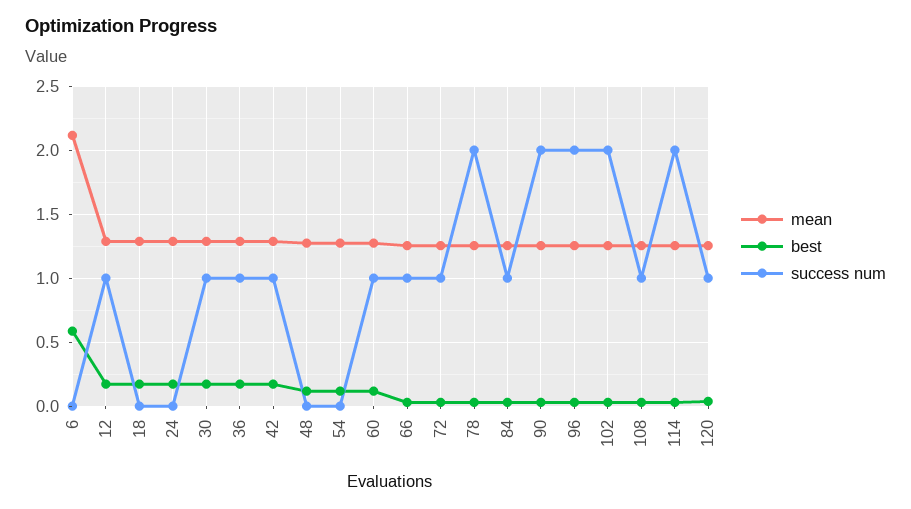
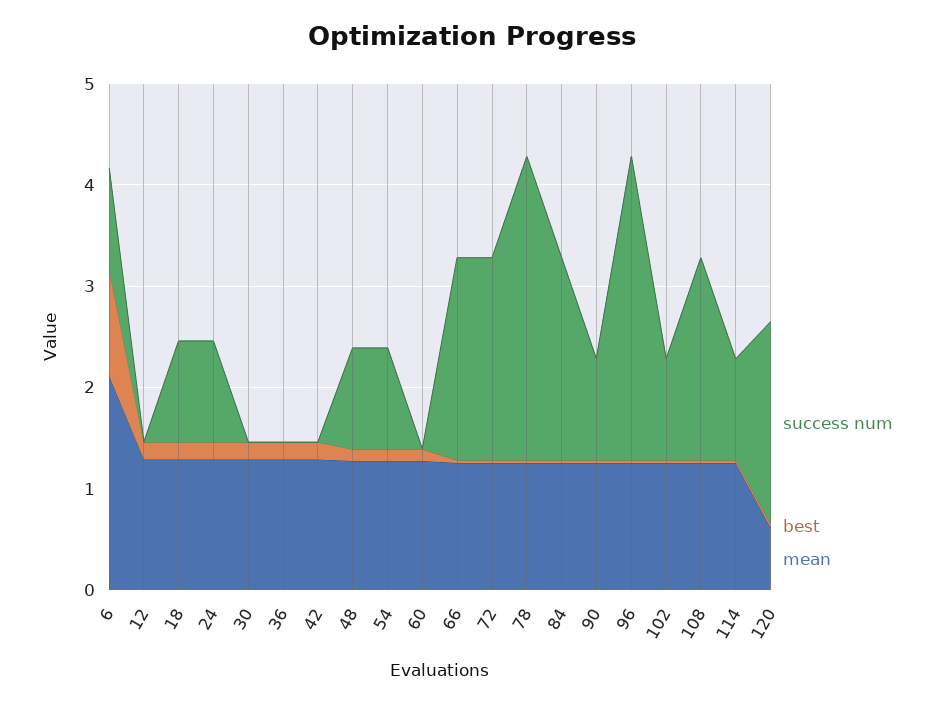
  {
    "mean": {
      "6": 2.1,
      "12": 1.3,
      "18": 1.3,
      "24": 1.3,
      "30": 1.3,
      "36": 1.3,
      "42": 1.3,
      "48": 1.25,
      "54": 1.25,
      "60": 1.25,
      "66": 1.25,
      "72": 1.25,
      "78": 1.25,
      "84": 1.25,
      "90": 1.25,
      "96": 1.25,
      "102": 1.25,
      "108": 1.25,
      "114": 1.25,
-     "120": 1.25
+     "120": 0.6
    },
    "best": {
-     "6": 0.6,
+     "6": 1,
      "12": 0.15,
      "18": 0.15,
      "24": 0.15,
      "30": 0.15,
      "36": 0.15,
      "42": 0.15,
      "48": 0.1,
      "54": 0.1,
      "60": 0.1,
      "66": 0.05,
      "72": 0.05,
      "78": 0.05,
      "84": 0.05,
      "90": 0.05,
      "96": 0.05,
      "102": 0.05,
      "108": 0.05,
      "114": 0.05,
      "120": 0.05
    },
    "success num": {
-     "6": 0,
+     "6": 1,
-     "12": 1,
+     "12": 0,
-     "18": 0,
+     "18": 1,
-     "24": 0,
+     "24": 1,
-     "30": 1,
+     "30": 0,
-     "36": 1,
+     "36": 0,
-     "42": 1,
+     "42": 0,
-     "48": 0,
+     "48": 1,
-     "54": 0,
+     "54": 1,
-     "60": 1,
+     "60": 0,
-     "66": 1,
+     "66": 2,
-     "72": 1,
+     "72": 2,
-     "78": 2,
+     "78": 3,
-     "84": 1,
+     "84": 2,
-     "90": 2,
+     "90": 1,
-     "96": 2,
+     "96": 3,
-     "102": 2,
+     "102": 1,
-     "108": 1,
+     "108": 2,
-     "114": 2,
+     "114": 1,
-     "120": 1
+     "120": 2
    }
  }

